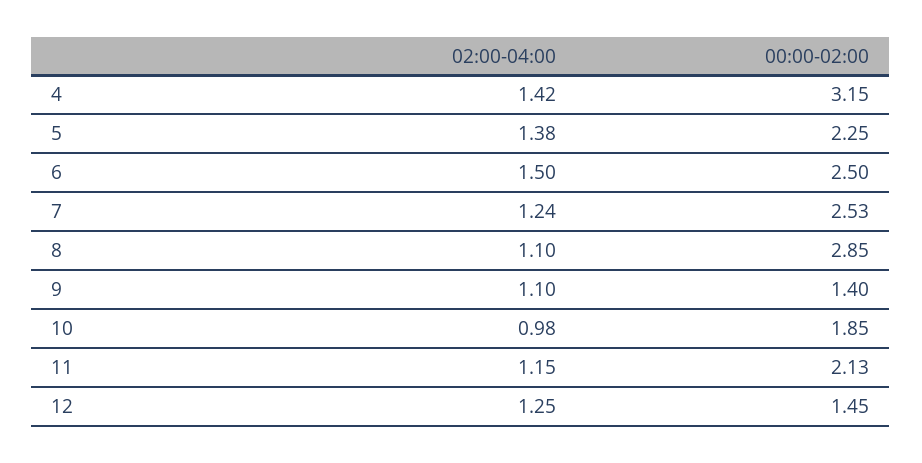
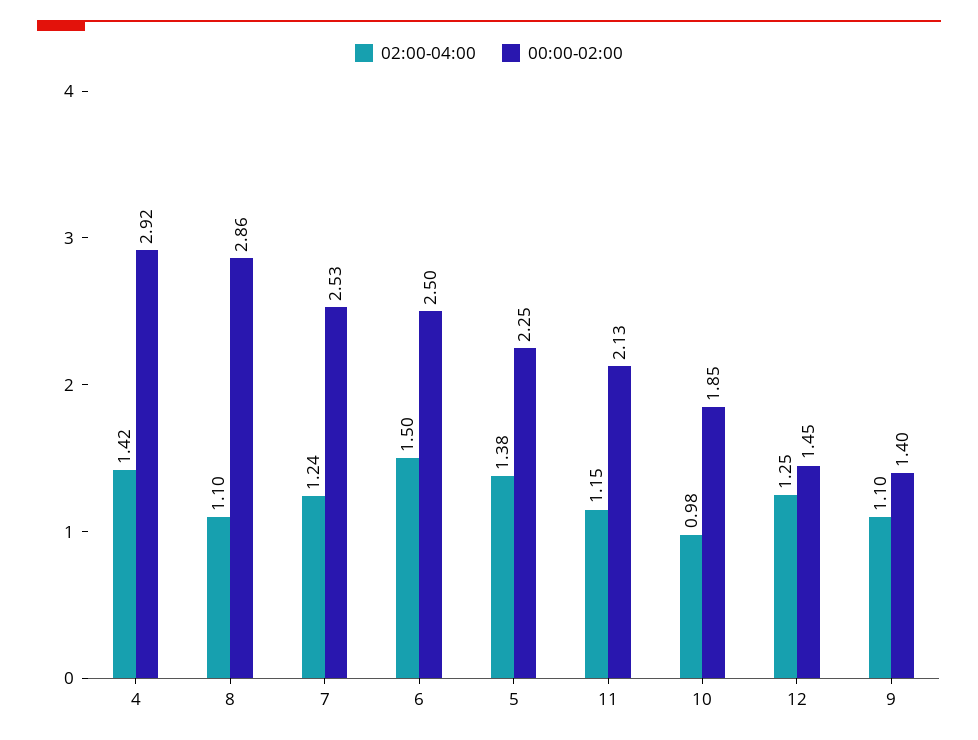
  {
    "02:00-04:00": {
      "4": 1.42,
      "5": 1.38,
      "6": 1.5,
      "7": 1.24,
      "8": 1.1,
      "9": 1.1,
      "10": 0.98,
      "11": 1.15,
      "12": 1.25
    },
    "00:00-02:00": {
-     "4": 3.15,
+     "4": 2.92,
      "5": 2.25,
      "6": 2.5,
      "7": 2.53,
-     "8": 2.85,
+     "8": 2.86,
      "9": 1.4,
      "10": 1.85,
      "11": 2.13,
      "12": 1.45
    }
  }

